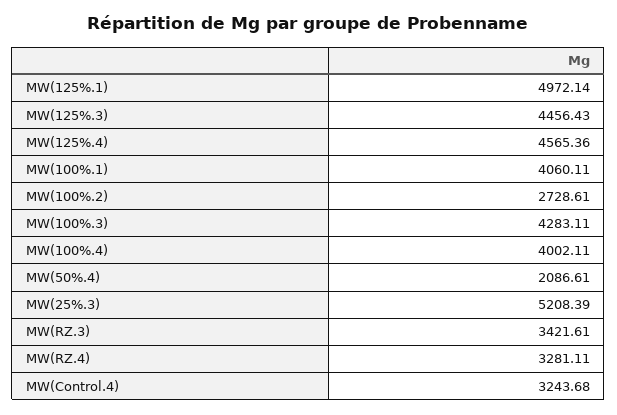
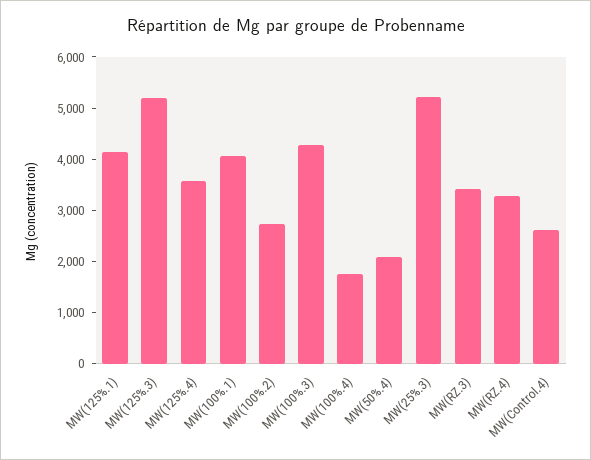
  {
-   "MW(125%.1)": 4972.14,
+   "MW(125%.1)": 4200,
-   "MW(125%.3)": 4456.43,
+   "MW(125%.3)": 5200,
-   "MW(125%.4)": 4565.36,
+   "MW(125%.4)": 3600,
    "MW(100%.1)": 4060.11,
    "MW(100%.2)": 2728.61,
    "MW(100%.3)": 4283.11,
-   "MW(100%.4)": 4002.11,
+   "MW(100%.4)": 1800,
    "MW(50%.4)": 2086.61,
    "MW(25%.3)": 5208.39,
    "MW(RZ.3)": 3421.61,
    "MW(RZ.4)": 3281.11,
-   "MW(Control.4)": 3243.68
+   "MW(Control.4)": 2600
  }

